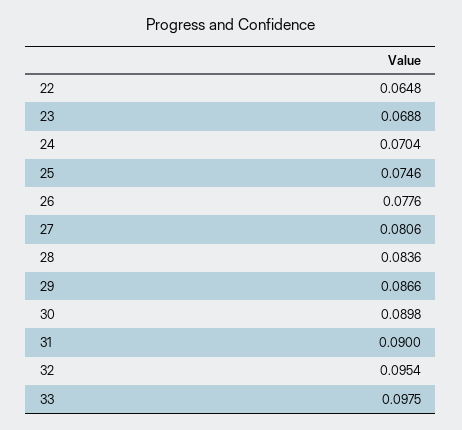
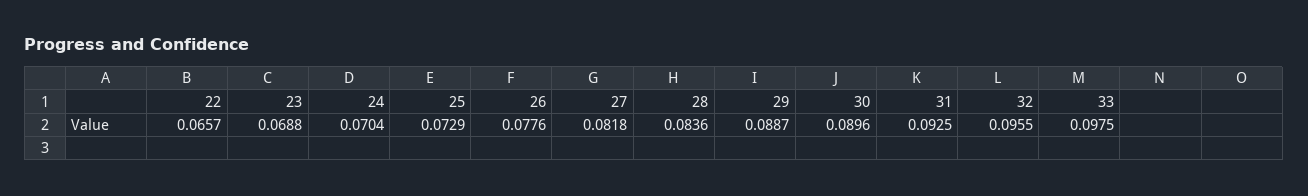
  {
-   "22": 0.0648,
+   "22": 0.0657,
    "23": 0.0688,
    "24": 0.0704,
-   "25": 0.0746,
+   "25": 0.0729,
    "26": 0.0776,
-   "27": 0.0806,
+   "27": 0.0818,
    "28": 0.0836,
-   "29": 0.0866,
+   "29": 0.0887,
-   "30": 0.0898,
+   "30": 0.0896,
-   "31": 0.09,
+   "31": 0.0925,
-   "32": 0.0954,
+   "32": 0.0955,
    "33": 0.0975
  }

